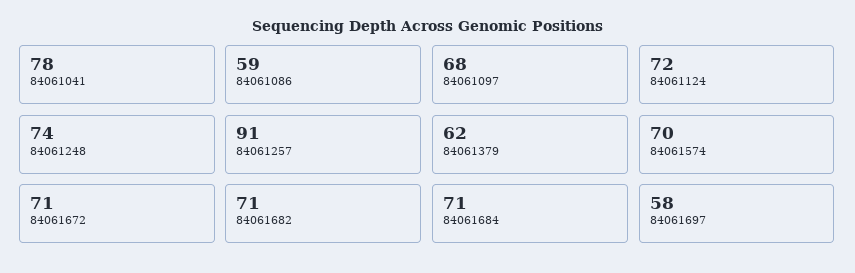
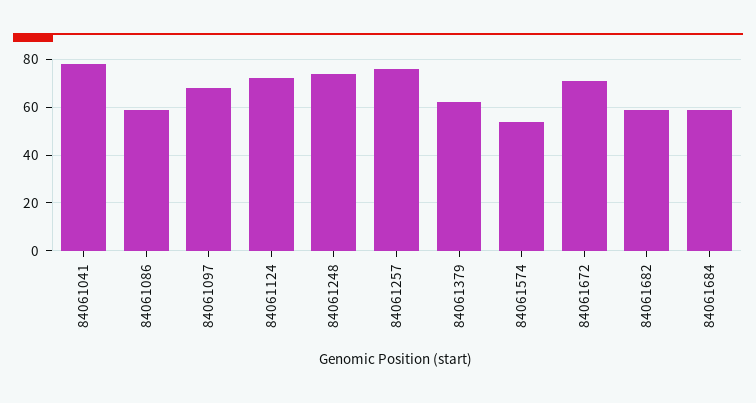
  {
    "84061041": 78,
    "84061086": 59,
    "84061097": 68,
    "84061124": 72,
    "84061248": 74,
-   "84061257": 91,
+   "84061257": 75,
    "84061379": 62,
-   "84061574": 70,
+   "84061574": 55,
    "84061672": 71,
-   "84061682": 71,
+   "84061682": 60,
-   "84061684": 71,
+   "84061684": 60
-   "84061697": 58
  }

